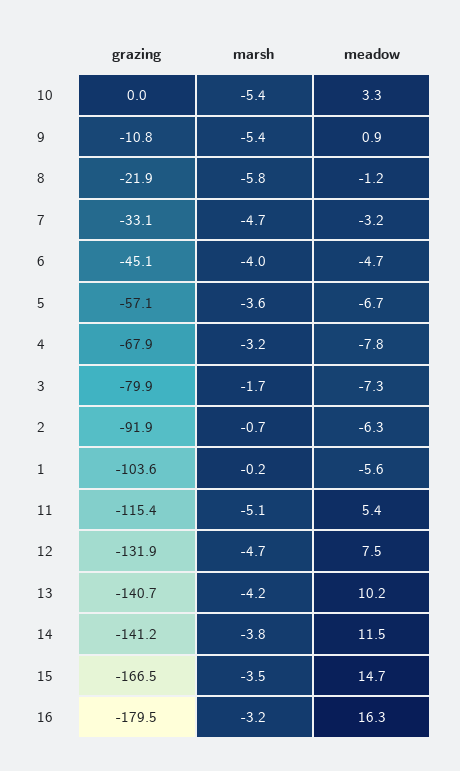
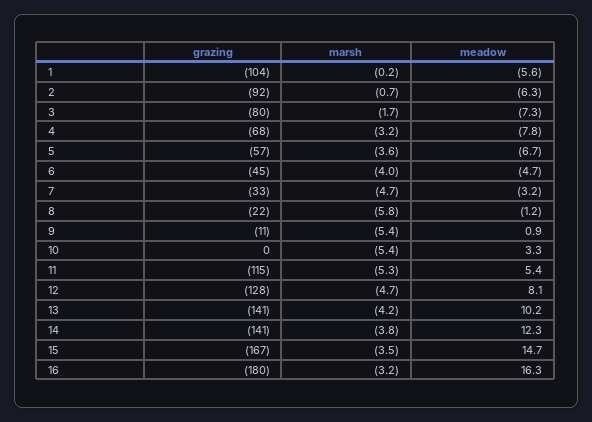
  {
    "grazing": {
      "10": 0,
      "9": -10.8,
      "8": -21.9,
      "7": -33.1,
      "6": -45.1,
      "5": -57.1,
      "4": -67.9,
      "3": -79.9,
      "2": -91.9,
      "1": -103.6,
      "11": -115.4,
-     "12": -131.9,
+     "12": -128,
      "13": -140.7,
      "14": -141.2,
      "15": -166.5,
      "16": -179.5
    },
    "marsh": {
      "10": -5.4,
      "9": -5.4,
      "8": -5.8,
      "7": -4.7,
      "6": -4,
      "5": -3.6,
      "4": -3.2,
      "3": -1.7,
      "2": -0.7,
      "1": -0.2,
-     "11": -5.1,
+     "11": -5.3,
      "12": -4.7,
      "13": -4.2,
      "14": -3.8,
      "15": -3.5,
      "16": -3.2
    },
    "meadow": {
      "10": 3.3,
      "9": 0.9,
      "8": -1.2,
      "7": -3.2,
      "6": -4.7,
      "5": -6.7,
      "4": -7.8,
      "3": -7.3,
      "2": -6.3,
      "1": -5.6,
      "11": 5.4,
-     "12": 7.5,
+     "12": 8.1,
      "13": 10.2,
-     "14": 11.5,
+     "14": 12.3,
      "15": 14.7,
      "16": 16.3
    }
  }

